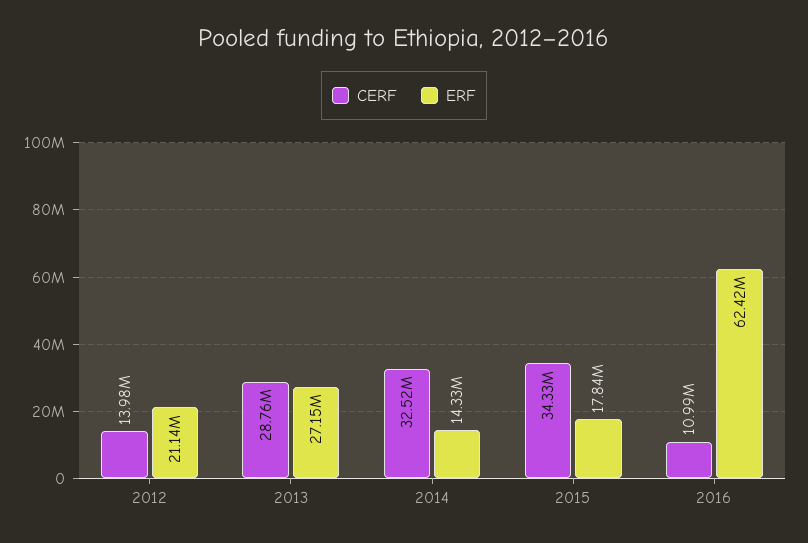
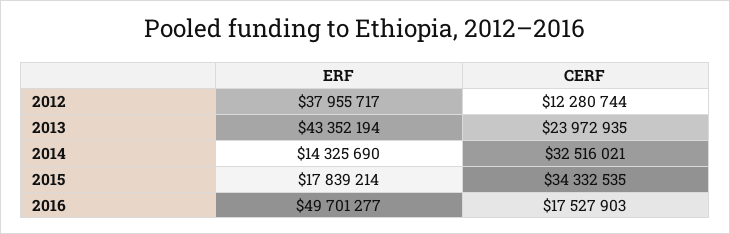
  {
    "CERF": {
-     "2012": 13980000,
+     "2012": 12280744,
-     "2013": 28760000,
+     "2013": 23972935,
      "2014": 32516021,
      "2015": 34332535,
-     "2016": 10990000
+     "2016": 17527903
    },
    "ERF": {
-     "2012": 21140000,
+     "2012": 37955717,
-     "2013": 27150000,
+     "2013": 43352194,
      "2014": 14325690,
      "2015": 17839214,
-     "2016": 62420000
+     "2016": 49701277
    }
  }

